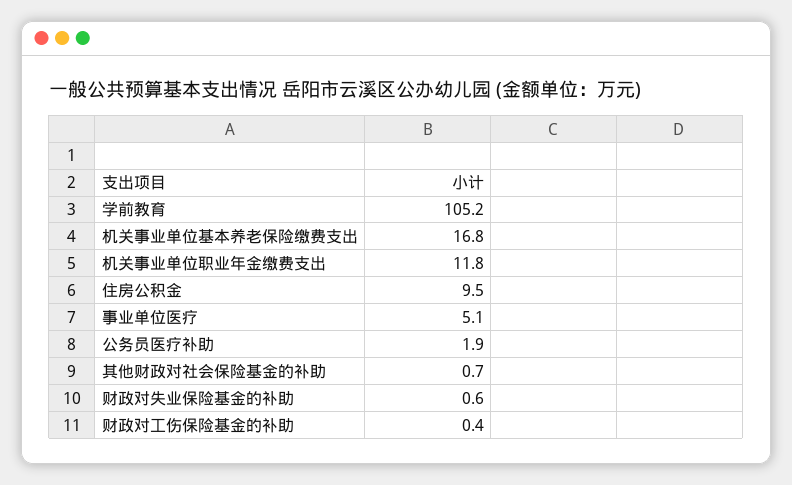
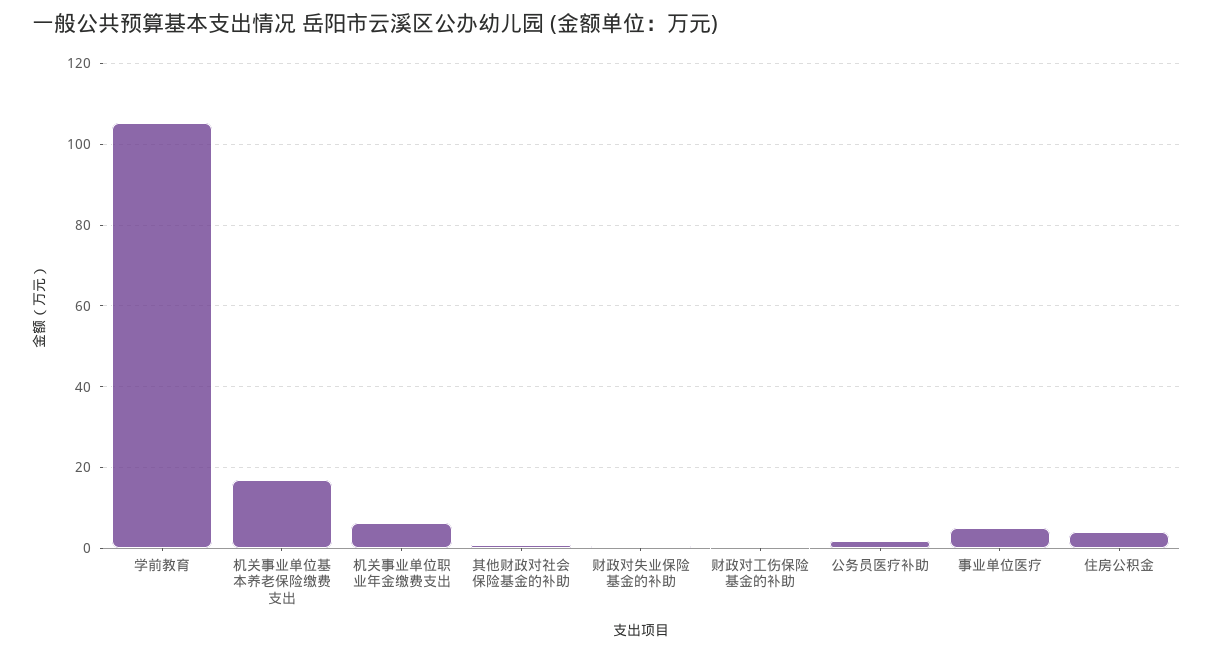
  {
    "学前教育": 105.2,
    "机关事业单位基本养老保险缴费支出": 16.8,
-   "机关事业单位职业年金缴费支出": 11.8,
+   "机关事业单位职业年金缴费支出": 6,
-   "住房公积金": 9.5,
+   "住房公积金": 4,
    "事业单位医疗": 5.1,
    "公务员医疗补助": 1.9,
    "其他财政对社会保险基金的补助": 0.7,
    "财政对失业保险基金的补助": 0.6,
    "财政对工伤保险基金的补助": 0.4
  }

